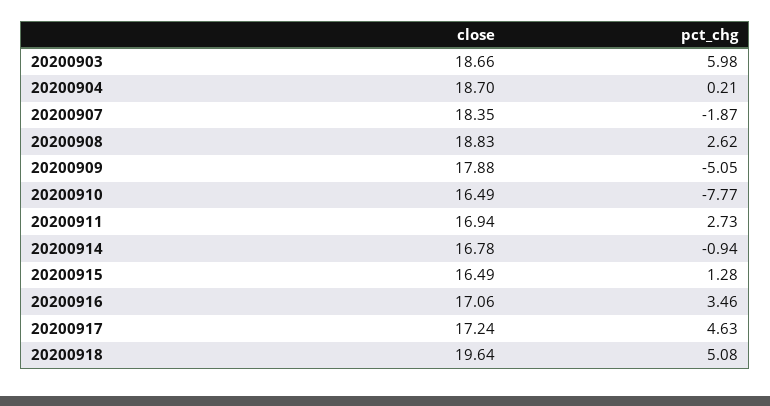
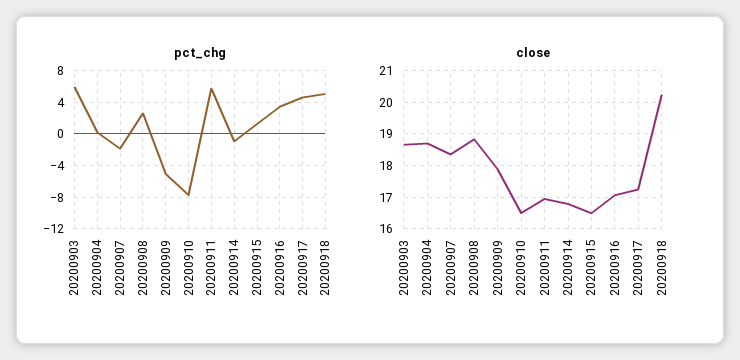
  {
    "close": {
      "20200903": 18.66,
      "20200904": 18.7,
      "20200907": 18.35,
      "20200908": 18.83,
      "20200909": 17.88,
      "20200910": 16.49,
      "20200911": 16.94,
      "20200914": 16.78,
      "20200915": 16.49,
      "20200916": 17.06,
      "20200917": 17.24,
-     "20200918": 19.64
+     "20200918": 20.2
    },
    "pct_chg": {
      "20200903": 5.98,
      "20200904": 0.21,
      "20200907": -1.87,
      "20200908": 2.62,
      "20200909": -5.05,
      "20200910": -7.77,
-     "20200911": 2.73,
+     "20200911": 6,
      "20200914": -0.94,
      "20200915": 1.28,
      "20200916": 3.46,
      "20200917": 4.63,
      "20200918": 5.08
    }
  }

